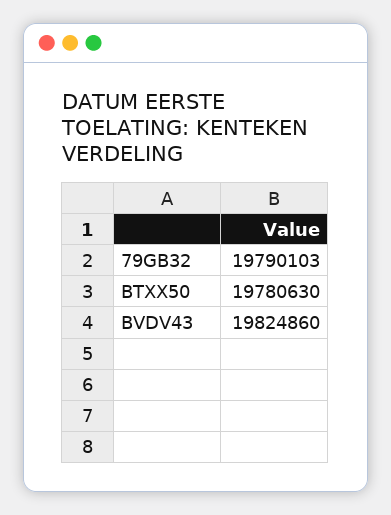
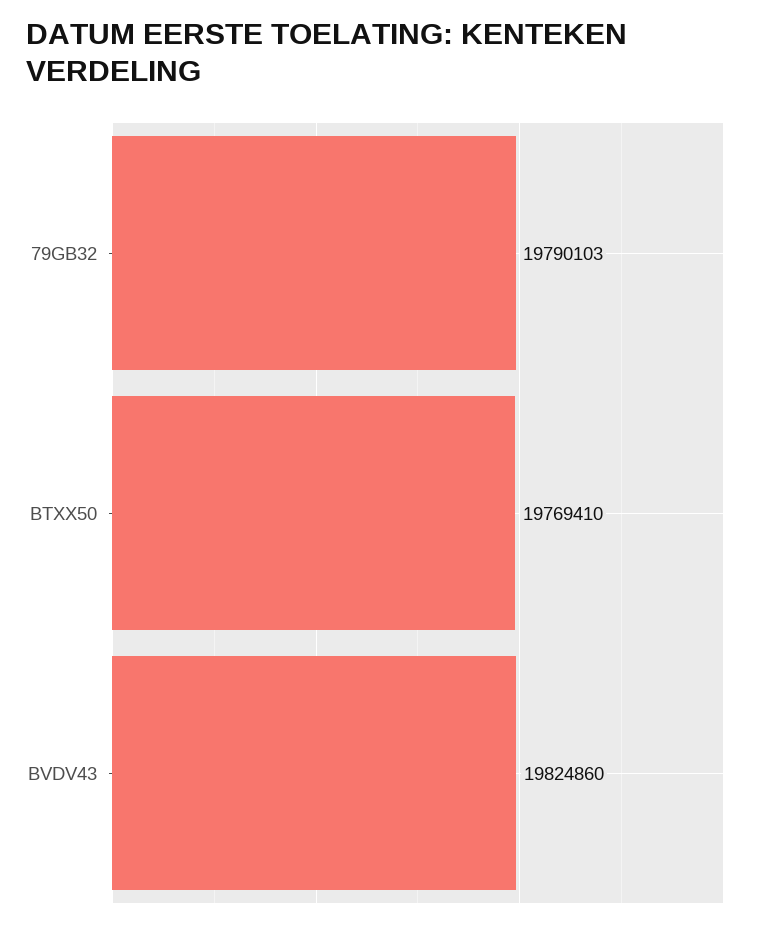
  {
    "79GB32": 19790103,
-   "BTXX50": 19780630,
+   "BTXX50": 19769410,
    "BVDV43": 19824860
  }

